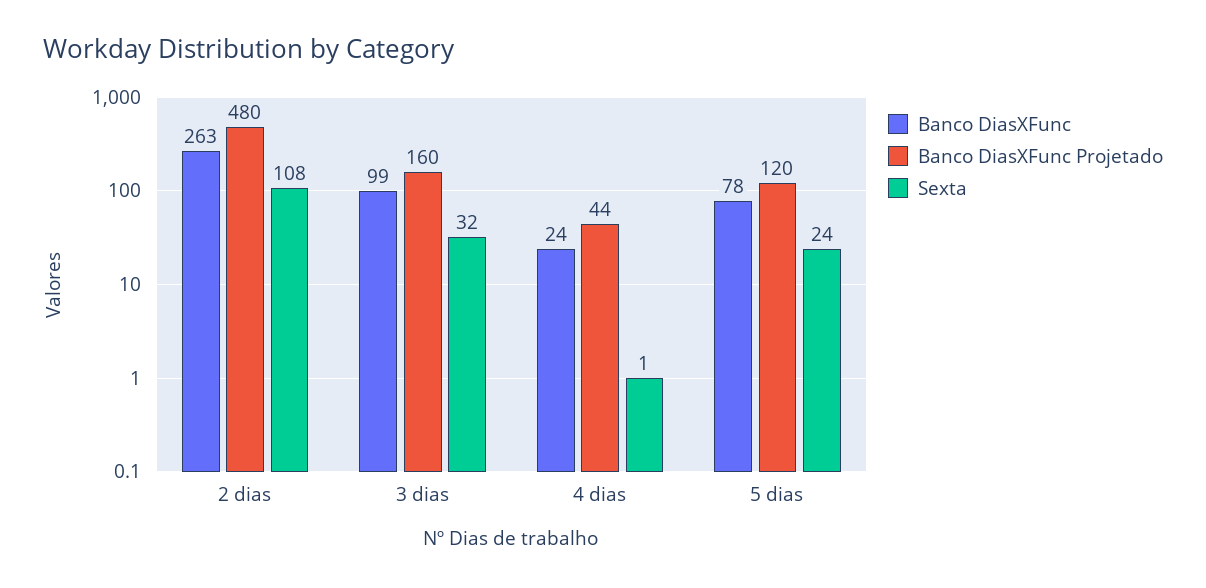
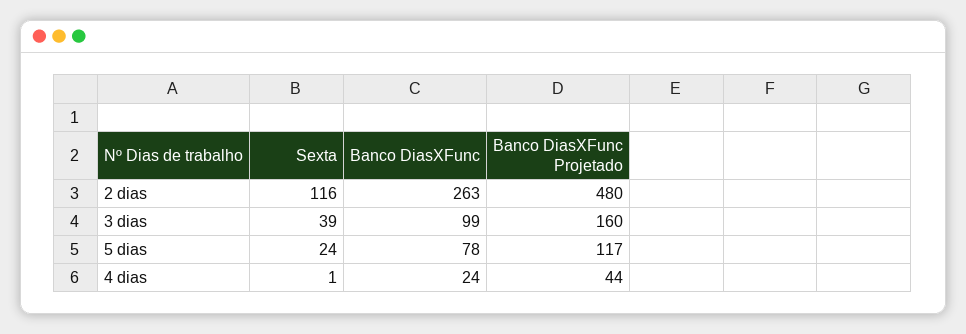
  {
    "Banco DiasXFunc": {
      "2 dias": 263,
      "3 dias": 99,
      "4 dias": 24,
      "5 dias": 78
    },
    "Banco DiasXFunc Projetado": {
      "2 dias": 480,
      "3 dias": 160,
      "4 dias": 44,
-     "5 dias": 120
+     "5 dias": 117
    },
    "Sexta": {
-     "2 dias": 108,
+     "2 dias": 116,
-     "3 dias": 32,
+     "3 dias": 39,
      "4 dias": 1,
      "5 dias": 24
    }
  }

